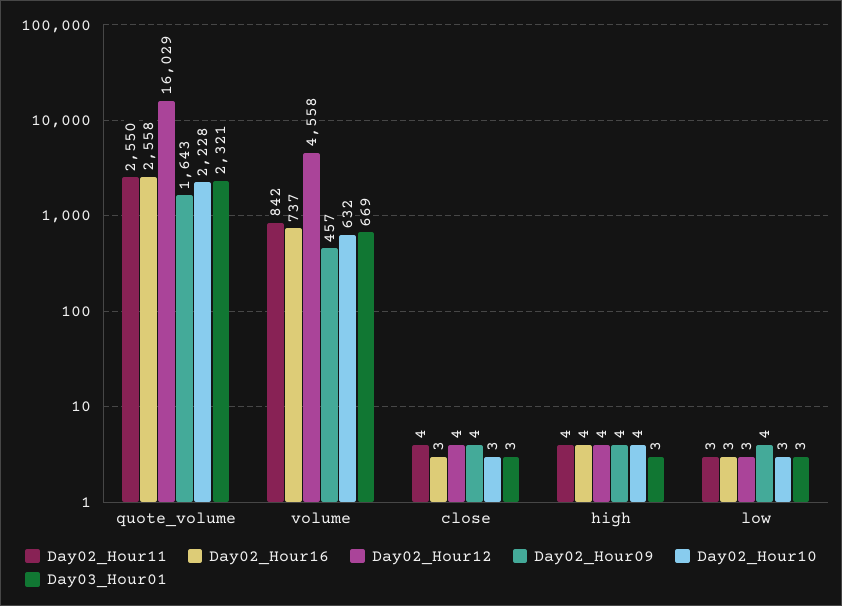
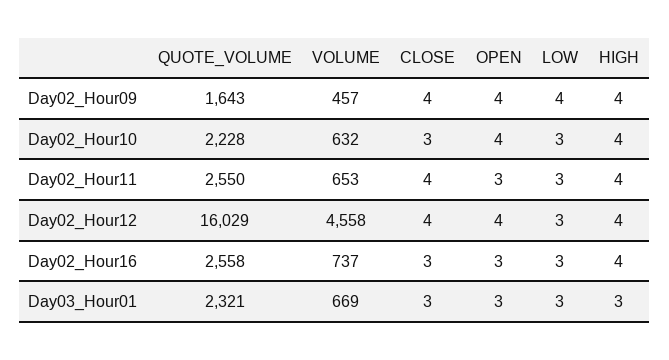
  {
    "Day02_Hour11": {
      "quote_volume": 2550,
-     "volume": 842,
+     "volume": 653,
      "close": 4,
      "high": 4,
-     "low": 3
+     "low": 3,
+     "OPEN": 3
    },
    "Day02_Hour16": {
      "quote_volume": 2558,
      "volume": 737,
      "close": 3,
      "high": 4,
-     "low": 3
+     "low": 3,
+     "OPEN": 3
    },
    "Day02_Hour12": {
      "quote_volume": 16029,
      "volume": 4558,
      "close": 4,
      "high": 4,
-     "low": 3
+     "low": 3,
+     "OPEN": 4
    },
    "Day02_Hour09": {
      "quote_volume": 1643,
      "volume": 457,
      "close": 4,
      "high": 4,
-     "low": 4
+     "low": 4,
+     "OPEN": 4
    },
    "Day02_Hour10": {
      "quote_volume": 2228,
      "volume": 632,
      "close": 3,
      "high": 4,
-     "low": 3
+     "low": 3,
+     "OPEN": 4
    },
    "Day03_Hour01": {
      "quote_volume": 2321,
      "volume": 669,
      "close": 3,
      "high": 3,
-     "low": 3
+     "low": 3,
+     "OPEN": 3
    }
  }

